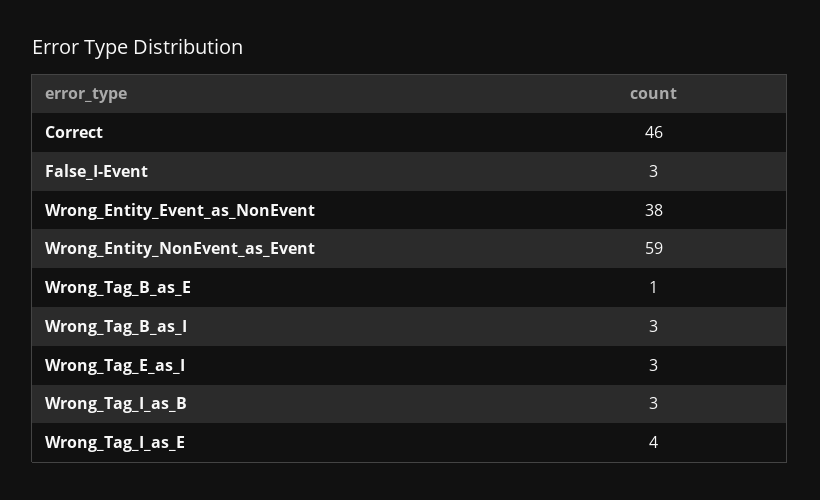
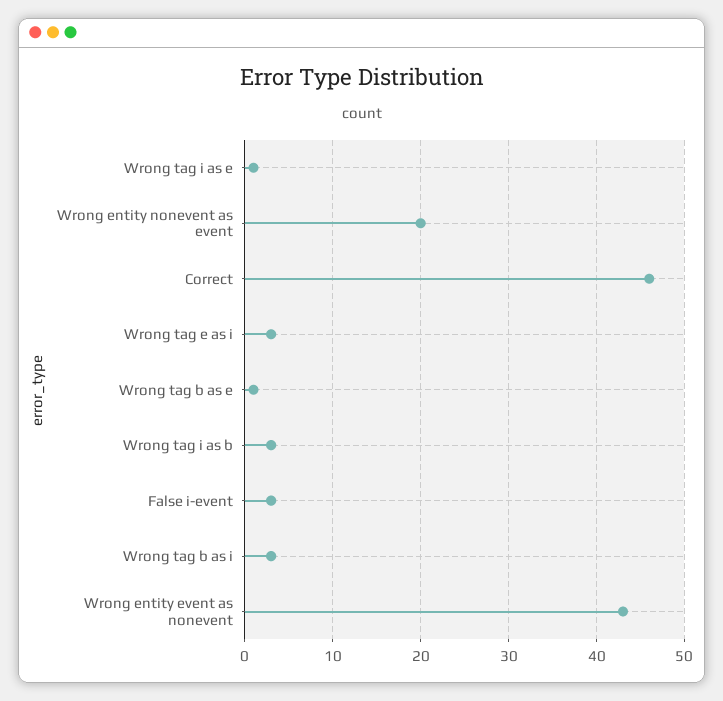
  {
    "Correct": 46,
    "False_I-Event": 3,
-   "Wrong_Entity_Event_as_NonEvent": 38,
+   "Wrong_Entity_Event_as_NonEvent": 43,
-   "Wrong_Entity_NonEvent_as_Event": 59,
+   "Wrong_Entity_NonEvent_as_Event": 20,
    "Wrong_Tag_B_as_E": 1,
    "Wrong_Tag_B_as_I": 3,
    "Wrong_Tag_E_as_I": 3,
    "Wrong_Tag_I_as_B": 3,
-   "Wrong_Tag_I_as_E": 4
+   "Wrong_Tag_I_as_E": 1
  }

